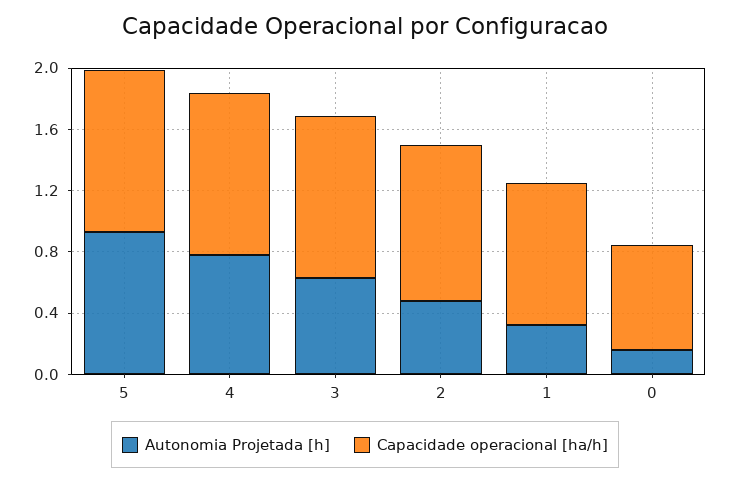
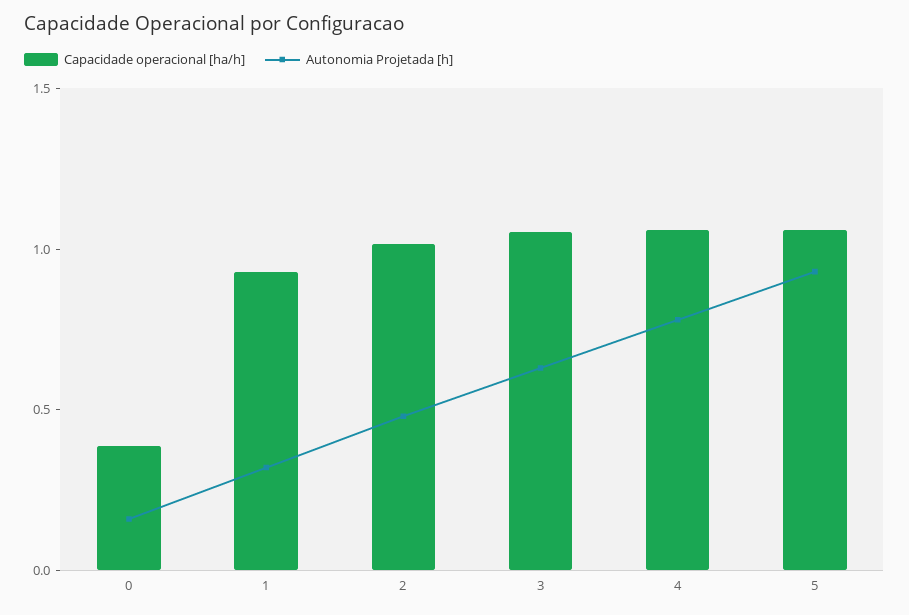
  {
    "Autonomia Projetada [h]": {
      "5": 0.9,
      "4": 0.8,
      "3": 0.6,
      "2": 0.5,
      "1": 0.3,
      "0": 0.2
    },
    "Capacidade operacional [ha/h]": {
      "5": 1.1,
      "4": 1.1,
      "3": 1.1,
      "2": 1,
      "1": 0.9,
-     "0": 0.7
+     "0": 0.4
    }
  }

